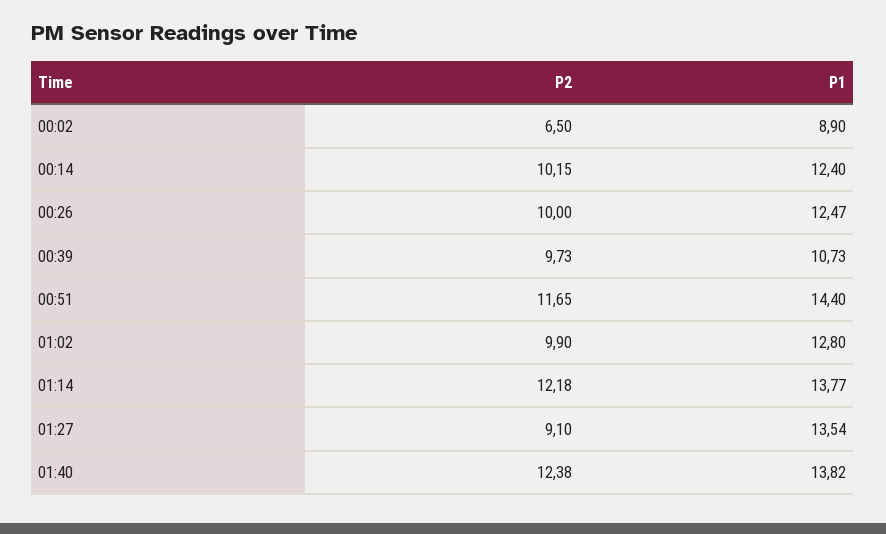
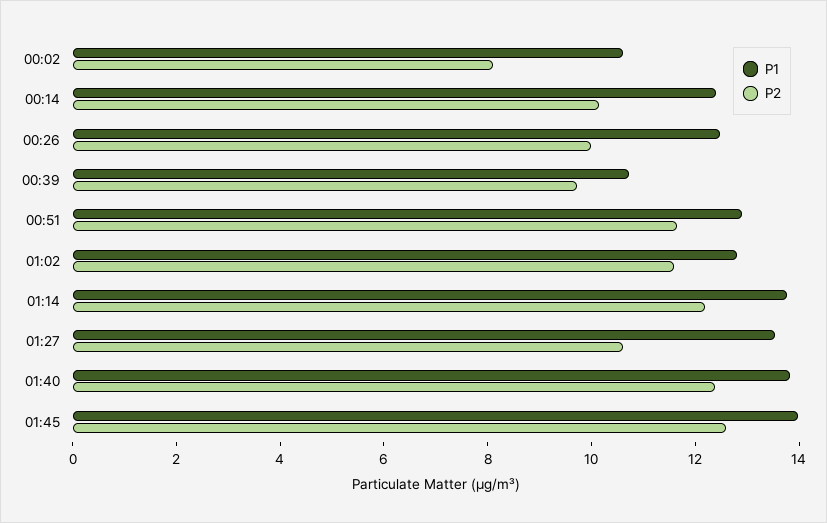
  {
    "P2": {
-     "00:02": 6.5,
+     "00:02": 8,
      "00:14": 10.15,
      "00:26": 10,
      "00:39": 9.73,
      "00:51": 11.65,
-     "01:02": 9.9,
+     "01:02": 11.5,
      "01:14": 12.18,
-     "01:27": 9.1,
+     "01:27": 10.5,
-     "01:40": 12.38
+     "01:40": 12.38,
+     "01:45": 12.5
    },
    "P1": {
-     "00:02": 8.9,
+     "00:02": 10.5,
      "00:14": 12.4,
      "00:26": 12.47,
      "00:39": 10.73,
-     "00:51": 14.4,
+     "00:51": 13,
      "01:02": 12.8,
      "01:14": 13.77,
      "01:27": 13.54,
-     "01:40": 13.82
+     "01:40": 13.82,
+     "01:45": 14
    }
  }

